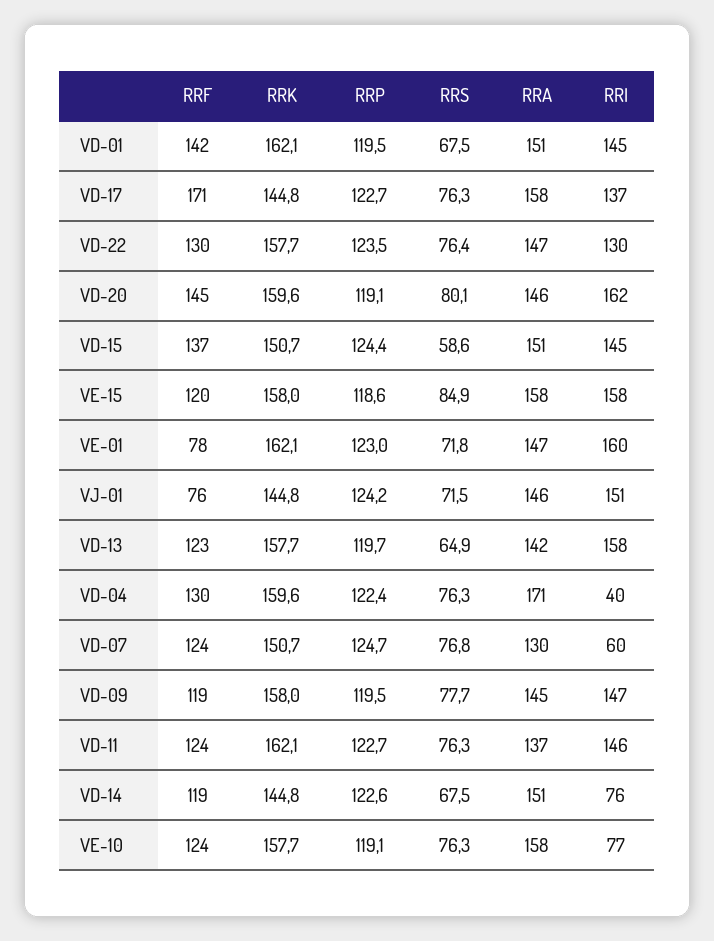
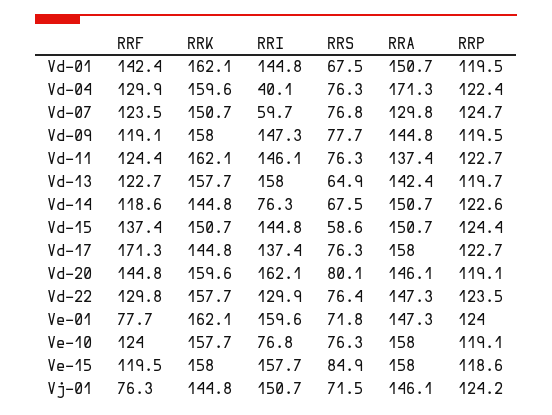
  {
    "RRF": {
      "VD-01": 142.4,
      "VD-17": 171.3,
      "VD-22": 129.8,
      "VD-20": 144.8,
      "VD-15": 137.4,
      "VE-15": 119.5,
      "VE-01": 77.7,
      "VJ-01": 76.3,
      "VD-13": 122.7,
      "VD-04": 129.9,
      "VD-07": 123.5,
      "VD-09": 119.1,
      "VD-11": 124.4,
      "VD-14": 118.6,
      "VE-10": 124
    },
    "RRK": {
      "VD-01": 162.1,
      "VD-17": 144.8,
      "VD-22": 157.7,
      "VD-20": 159.6,
      "VD-15": 150.7,
      "VE-15": 158,
      "VE-01": 162.1,
      "VJ-01": 144.8,
      "VD-13": 157.7,
      "VD-04": 159.6,
      "VD-07": 150.7,
      "VD-09": 158,
      "VD-11": 162.1,
      "VD-14": 144.8,
      "VE-10": 157.7
    },
    "RRP": {
      "VD-01": 119.5,
      "VD-17": 122.7,
      "VD-22": 123.5,
      "VD-20": 119.1,
      "VD-15": 124.4,
      "VE-15": 118.6,
-     "VE-01": 123,
+     "VE-01": 124,
      "VJ-01": 124.2,
      "VD-13": 119.7,
      "VD-04": 122.4,
      "VD-07": 124.7,
      "VD-09": 119.5,
      "VD-11": 122.7,
      "VD-14": 122.6,
      "VE-10": 119.1
    },
    "RRS": {
      "VD-01": 67.5,
      "VD-17": 76.3,
      "VD-22": 76.4,
      "VD-20": 80.1,
      "VD-15": 58.6,
      "VE-15": 84.9,
      "VE-01": 71.8,
      "VJ-01": 71.5,
      "VD-13": 64.9,
      "VD-04": 76.3,
      "VD-07": 76.8,
      "VD-09": 77.7,
      "VD-11": 76.3,
      "VD-14": 67.5,
      "VE-10": 76.3
    },
    "RRA": {
      "VD-01": 150.7,
      "VD-17": 158,
      "VD-22": 147.3,
      "VD-20": 146.1,
      "VD-15": 150.7,
      "VE-15": 158,
      "VE-01": 147.3,
      "VJ-01": 146.1,
      "VD-13": 142.4,
      "VD-04": 171.3,
      "VD-07": 129.8,
      "VD-09": 144.8,
      "VD-11": 137.4,
      "VD-14": 150.7,
      "VE-10": 158
    },
    "RRI": {
      "VD-01": 144.8,
      "VD-17": 137.4,
      "VD-22": 129.9,
      "VD-20": 162.1,
      "VD-15": 144.8,
      "VE-15": 157.7,
      "VE-01": 159.6,
      "VJ-01": 150.7,
      "VD-13": 158,
      "VD-04": 40.1,
      "VD-07": 59.7,
      "VD-09": 147.3,
      "VD-11": 146.1,
      "VD-14": 76.3,
      "VE-10": 76.8
    }
  }

